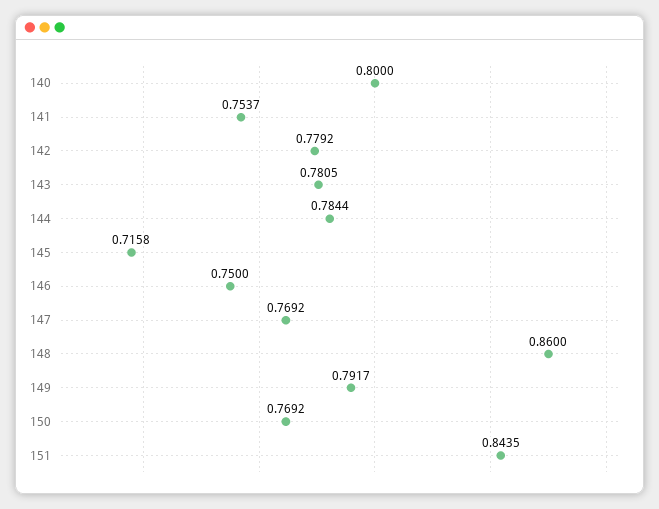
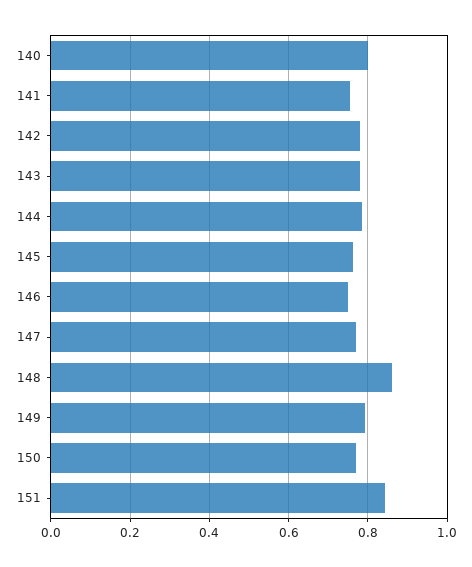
  {
    "140": 0.8,
    "141": 0.7537,
    "142": 0.7792,
    "143": 0.7805,
    "144": 0.7844,
-   "145": 0.7158,
+   "145": 0.76,
    "146": 0.75,
    "147": 0.7692,
    "148": 0.86,
    "149": 0.7917,
    "150": 0.7692,
    "151": 0.8435
  }

